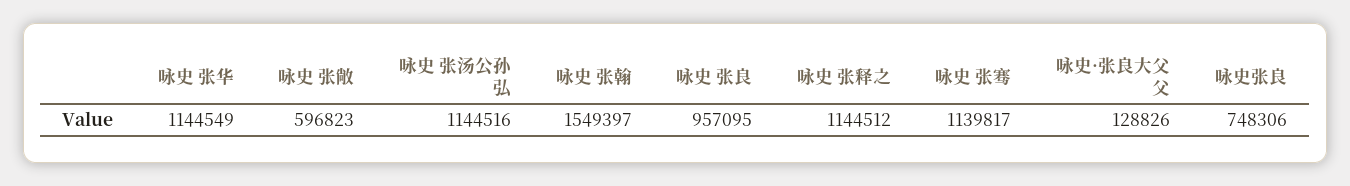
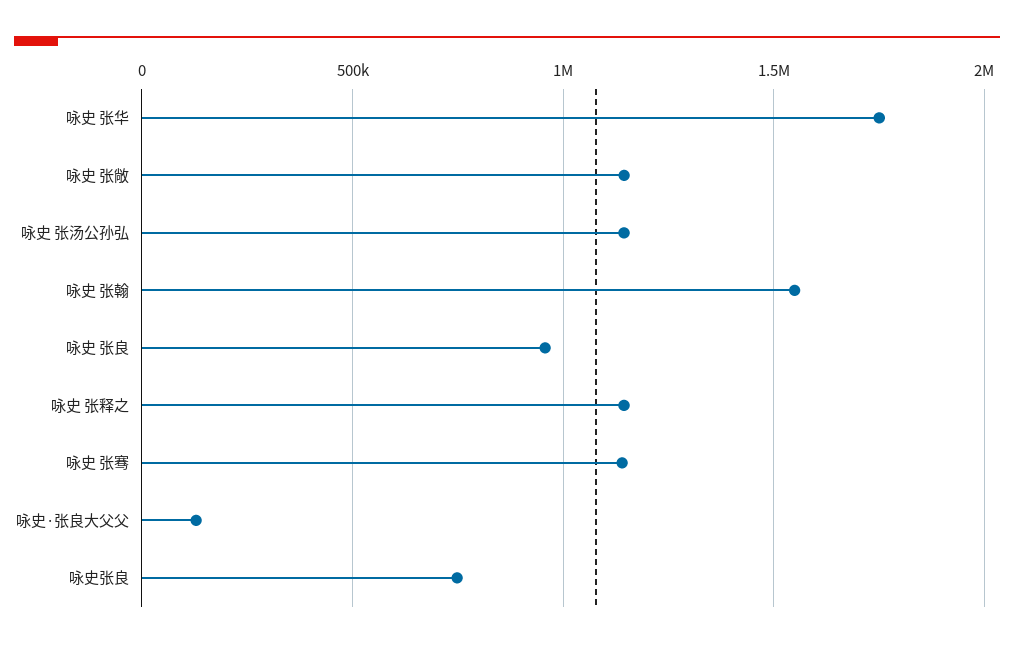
  {
-   "咏史 张华": 1144549,
+   "咏史 张华": 1750000,
-   "咏史 张敞": 596823,
+   "咏史 张敞": 1150000,
    "咏史 张汤公孙弘": 1144516,
    "咏史 张翰": 1549397,
    "咏史 张良": 957095,
    "咏史 张释之": 1144512,
    "咏史 张骞": 1139817,
    "咏史·张良大父父": 128826,
    "咏史张良": 748306
  }

